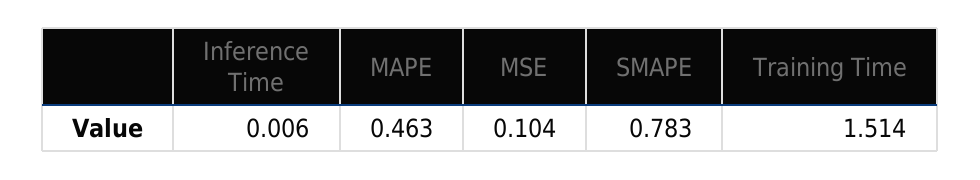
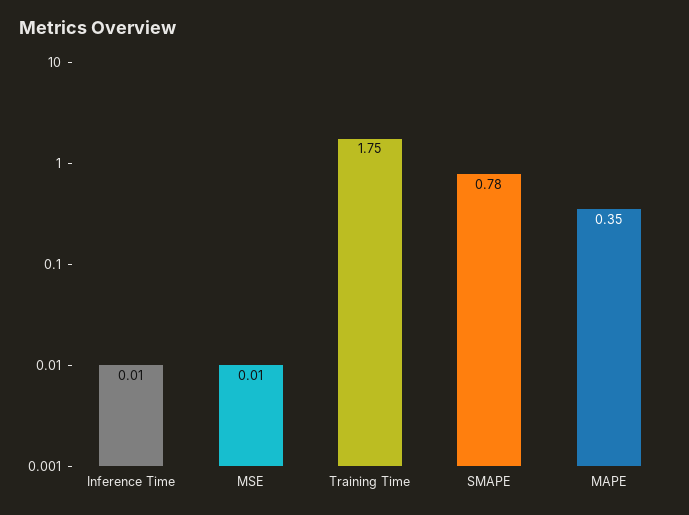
  {
    "Inference Time": 0.006,
-   "MAPE": 0.463,
+   "MAPE": 0.35,
-   "MSE": 0.104,
+   "MSE": 0.01,
    "SMAPE": 0.783,
-   "Training Time": 1.514
+   "Training Time": 1.75
  }

